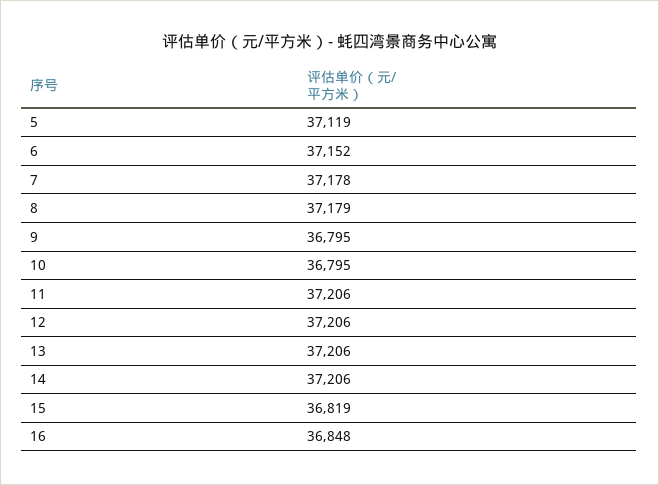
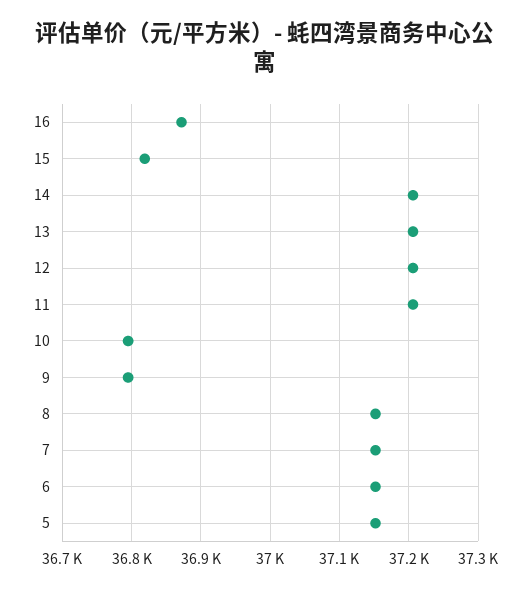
  {
-   "5": 37119,
+   "5": 37150,
    "6": 37152,
-   "7": 37178,
+   "7": 37150,
-   "8": 37179,
+   "8": 37150,
    "9": 36795,
    "10": 36795,
    "11": 37206,
    "12": 37206,
    "13": 37206,
    "14": 37206,
    "15": 36819,
-   "16": 36848
+   "16": 36870
  }

